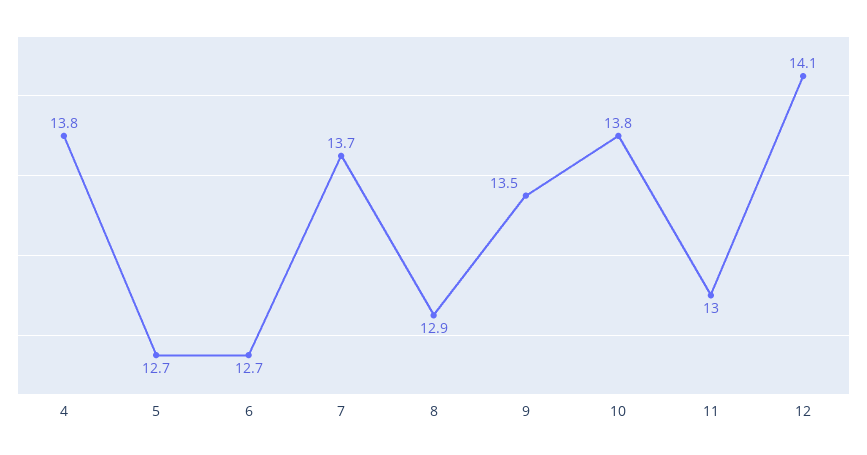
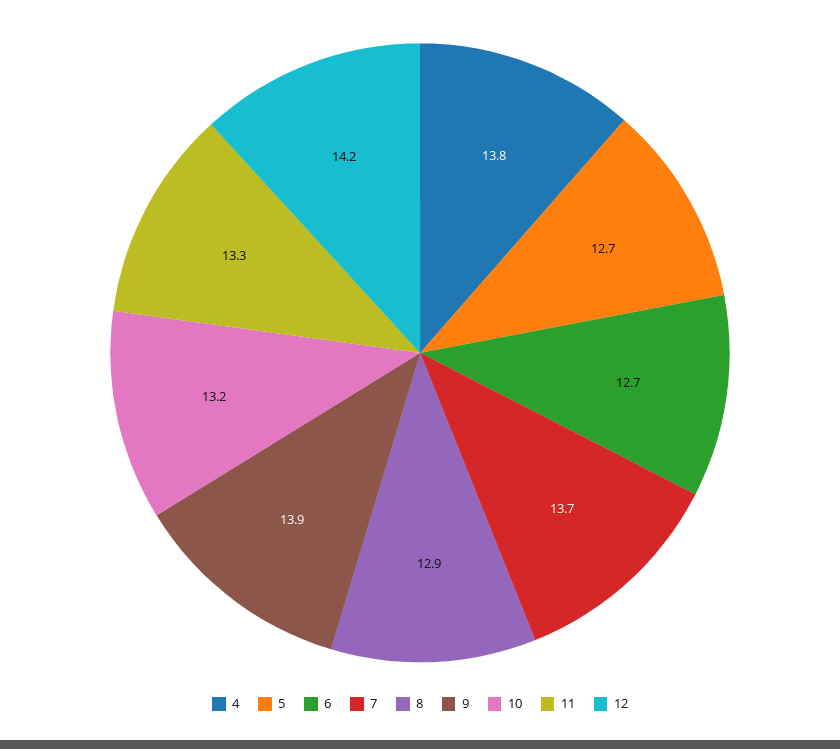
  {
    "4": 13.8,
    "5": 12.7,
    "6": 12.7,
    "7": 13.7,
    "8": 12.9,
-   "9": 13.5,
+   "9": 13.9,
-   "10": 13.8,
+   "10": 13.2,
-   "11": 13,
+   "11": 13.3,
-   "12": 14.1
+   "12": 14.2
  }

